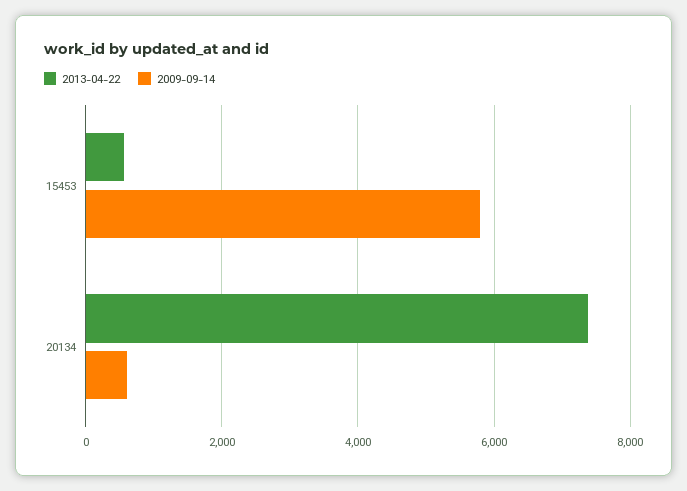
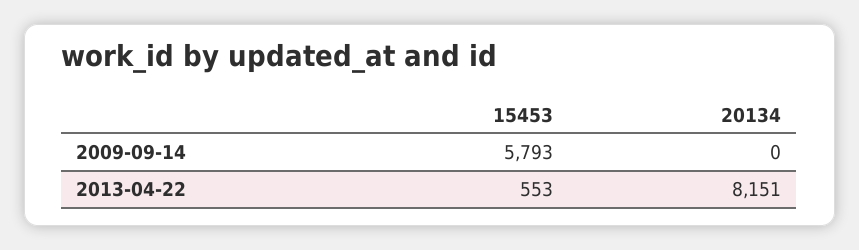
  {
    "2013-04-22": {
      "15453": 553,
-     "20134": 7400
+     "20134": 8151
    },
    "2009-09-14": {
      "15453": 5793,
-     "20134": 600
+     "20134": 0
    }
  }

